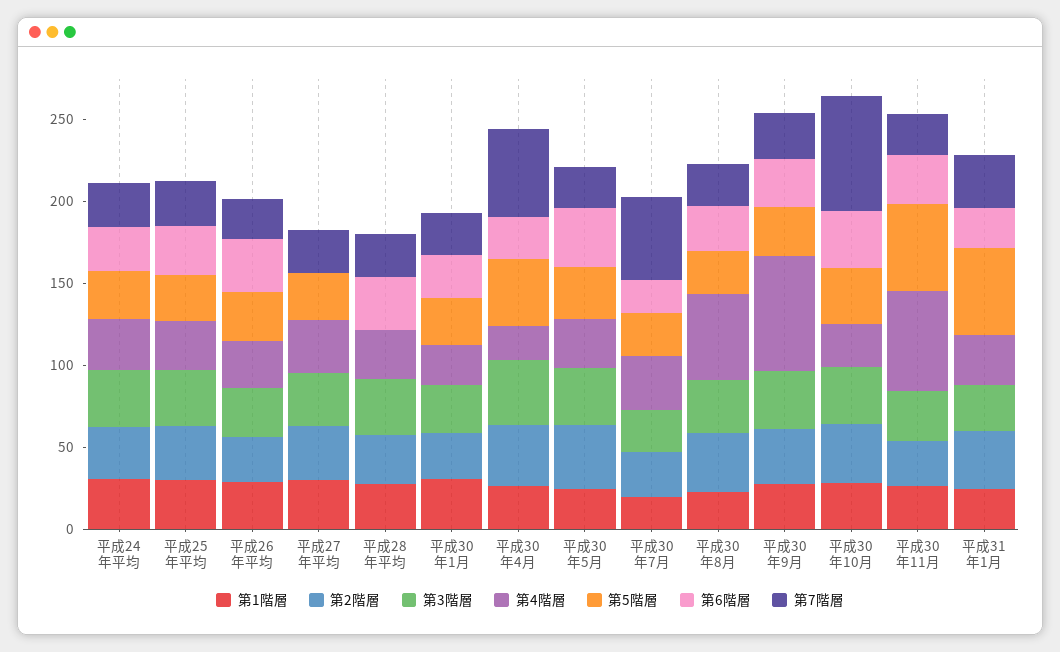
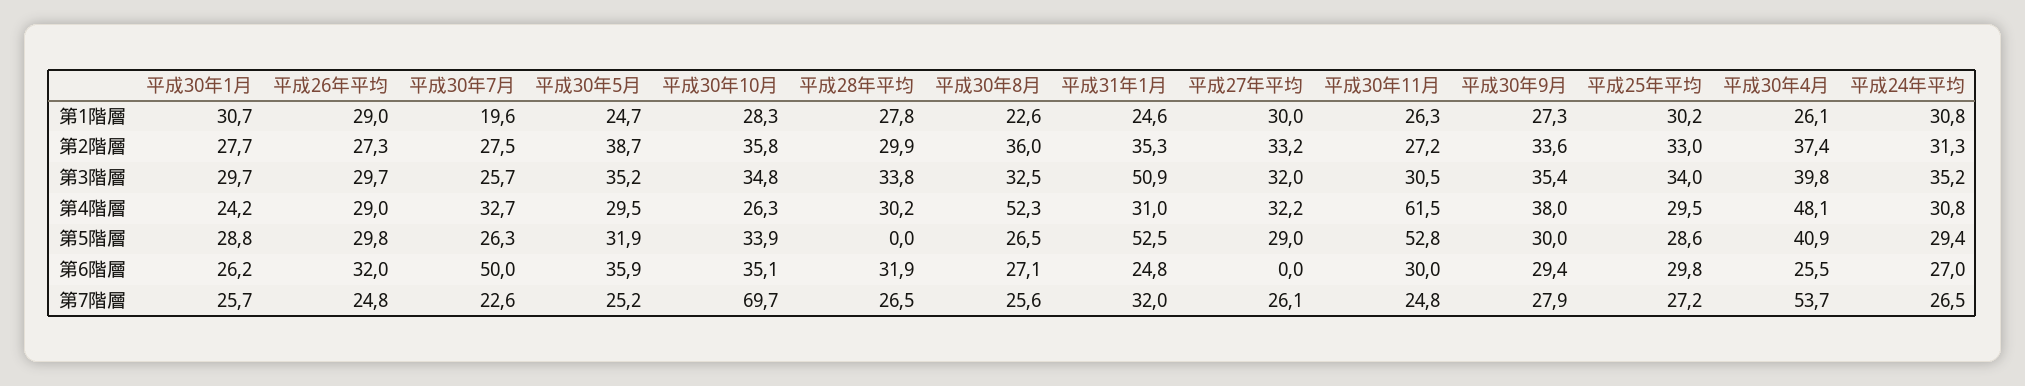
  {
    "第1階層": {
      "平成24年平均": 30.8,
      "平成25年平均": 30.2,
      "平成26年平均": 29,
      "平成27年平均": 30,
      "平成28年平均": 27.8,
      "平成30年1月": 30.7,
      "平成30年4月": 26.1,
      "平成30年5月": 24.7,
      "平成30年7月": 19.6,
      "平成30年8月": 22.6,
      "平成30年9月": 27.3,
      "平成30年10月": 28.3,
      "平成30年11月": 26.3,
      "平成31年1月": 24.6
    },
    "第2階層": {
      "平成24年平均": 31.3,
      "平成25年平均": 33,
      "平成26年平均": 27.3,
      "平成27年平均": 33.2,
      "平成28年平均": 29.9,
      "平成30年1月": 27.7,
      "平成30年4月": 37.4,
      "平成30年5月": 38.7,
      "平成30年7月": 27.5,
      "平成30年8月": 36,
      "平成30年9月": 33.6,
      "平成30年10月": 35.8,
      "平成30年11月": 27.2,
      "平成31年1月": 35.3
    },
    "第3階層": {
      "平成24年平均": 35.2,
      "平成25年平均": 34,
      "平成26年平均": 29.7,
      "平成27年平均": 32,
      "平成28年平均": 33.8,
      "平成30年1月": 29.7,
      "平成30年4月": 39.8,
      "平成30年5月": 35.2,
      "平成30年7月": 25.7,
      "平成30年8月": 32.5,
      "平成30年9月": 35.4,
      "平成30年10月": 34.8,
      "平成30年11月": 30.5,
-     "平成31年1月": 30
+     "平成31年1月": 50.9
    },
    "第4階層": {
      "平成24年平均": 30.8,
      "平成25年平均": 29.5,
      "平成26年平均": 29,
      "平成27年平均": 32.2,
      "平成28年平均": 30.2,
      "平成30年1月": 24.2,
-     "平成30年4月": 20,
+     "平成30年4月": 48.1,
      "平成30年5月": 29.5,
      "平成30年7月": 32.7,
      "平成30年8月": 52.3,
-     "平成30年9月": 70,
+     "平成30年9月": 38,
      "平成30年10月": 26.3,
      "平成30年11月": 61.5,
      "平成31年1月": 31
    },
    "第5階層": {
      "平成24年平均": 29.4,
      "平成25年平均": 28.6,
      "平成26年平均": 29.8,
      "平成27年平均": 29,
      "平成28年平均": 0,
      "平成30年1月": 28.8,
      "平成30年4月": 40.9,
      "平成30年5月": 31.9,
      "平成30年7月": 26.3,
      "平成30年8月": 26.5,
      "平成30年9月": 30,
      "平成30年10月": 33.9,
      "平成30年11月": 52.8,
      "平成31年1月": 52.5
    },
    "第6階層": {
      "平成24年平均": 27,
      "平成25年平均": 29.8,
      "平成26年平均": 32,
      "平成27年平均": 0,
      "平成28年平均": 31.9,
      "平成30年1月": 26.2,
      "平成30年4月": 25.5,
      "平成30年5月": 35.9,
-     "平成30年7月": 20,
+     "平成30年7月": 50,
      "平成30年8月": 27.1,
      "平成30年9月": 29.4,
      "平成30年10月": 35.1,
      "平成30年11月": 30,
      "平成31年1月": 24.8
    },
    "第7階層": {
      "平成24年平均": 26.5,
      "平成25年平均": 27.2,
      "平成26年平均": 24.8,
      "平成27年平均": 26.1,
      "平成28年平均": 26.5,
      "平成30年1月": 25.7,
      "平成30年4月": 53.7,
      "平成30年5月": 25.2,
-     "平成30年7月": 50,
+     "平成30年7月": 22.6,
      "平成30年8月": 25.6,
      "平成30年9月": 27.9,
      "平成30年10月": 69.7,
      "平成30年11月": 24.8,
      "平成31年1月": 32
    }
  }

